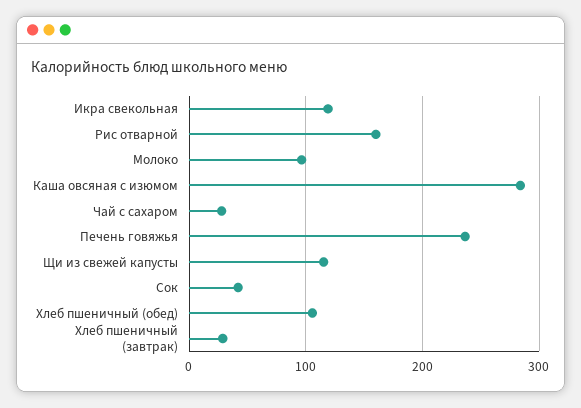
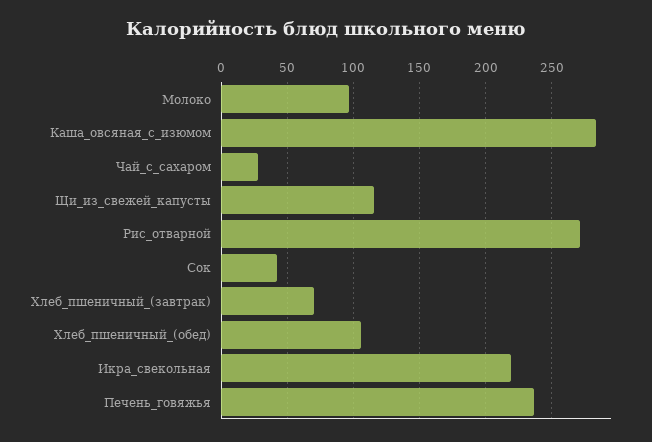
  {
-   "Икра свекольная": 120,
+   "Икра свекольная": 220,
-   "Рис отварной": 160,
+   "Рис отварной": 270,
    "Молоко": 95,
    "Каша овсяная с изюмом": 285,
    "Чай с сахаром": 30,
    "Печень говяжья": 235,
    "Щи из свежей капусты": 115,
    "Сок": 40,
    "Хлеб пшеничный (обед)": 105,
-   "Хлеб пшеничный (завтрак)": 30
+   "Хлеб пшеничный (завтрак)": 70
  }

